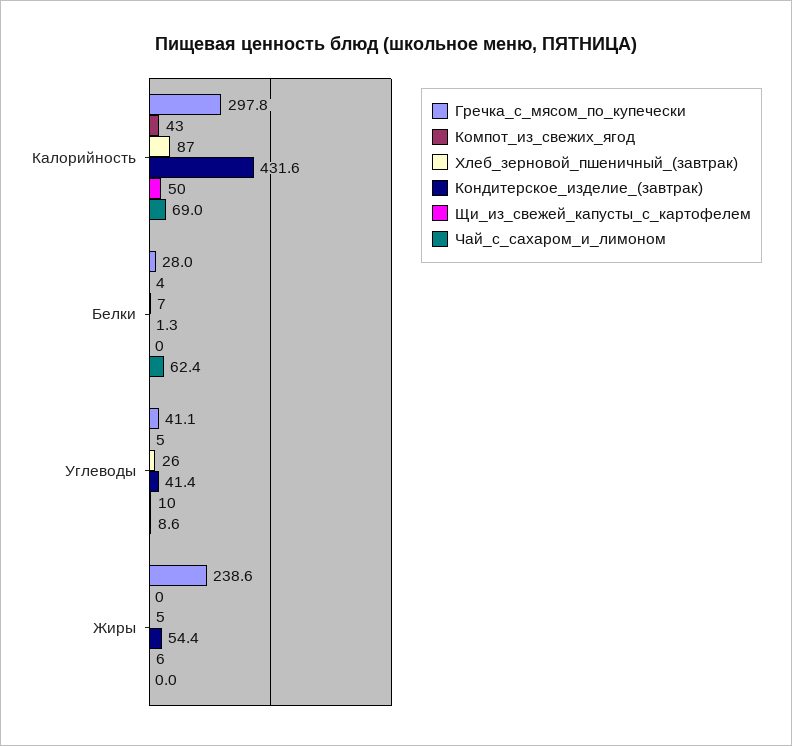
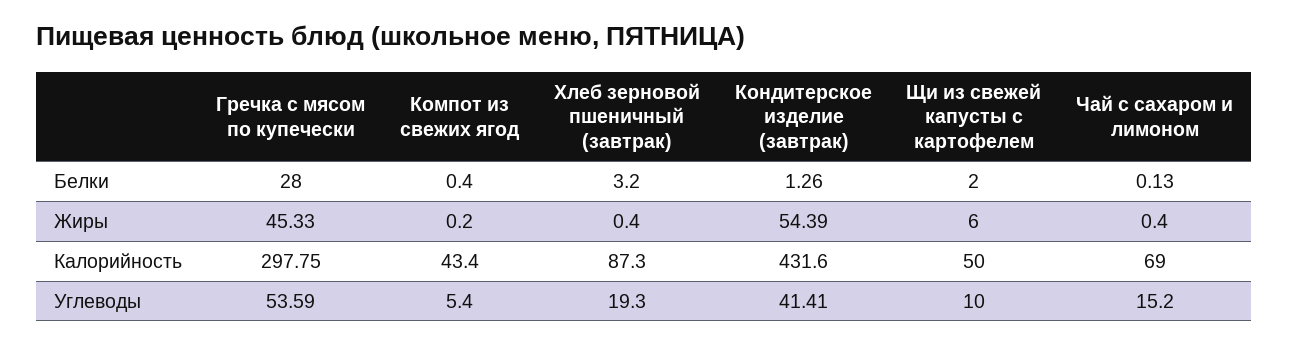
  {
    "Гречка_с_мясом_по_купечески": {
      "Калорийность": 297.75,
      "Белки": 28,
-     "Углеводы": 41.1,
+     "Углеводы": 53.59,
-     "Жиры": 238.6
+     "Жиры": 45.33
    },
    "Компот_из_свежих_ягод": {
      "Калорийность": 43.4,
-     "Белки": 4,
+     "Белки": 0.4,
      "Углеводы": 5.4,
      "Жиры": 0.2
    },
    "Хлеб_зерновой_пшеничный_(завтрак)": {
      "Калорийность": 87.3,
-     "Белки": 7,
+     "Белки": 3.2,
-     "Углеводы": 26,
+     "Углеводы": 19.3,
-     "Жиры": 5
+     "Жиры": 0.4
    },
    "Кондитерское_изделие_(завтрак)": {
      "Калорийность": 431.6,
      "Белки": 1.26,
      "Углеводы": 41.41,
      "Жиры": 54.39
    },
    "Щи_из_свежей_капусты_с_картофелем": {
      "Калорийность": 50,
-     "Белки": 0,
+     "Белки": 2,
      "Углеводы": 10,
      "Жиры": 6
    },
    "Чай_с_сахаром_и_лимоном": {
      "Калорийность": 69,
-     "Белки": 62.4,
+     "Белки": 0.13,
-     "Углеводы": 8.6,
+     "Углеводы": 15.2,
-     "Жиры": 0
+     "Жиры": 0.4
    }
  }

